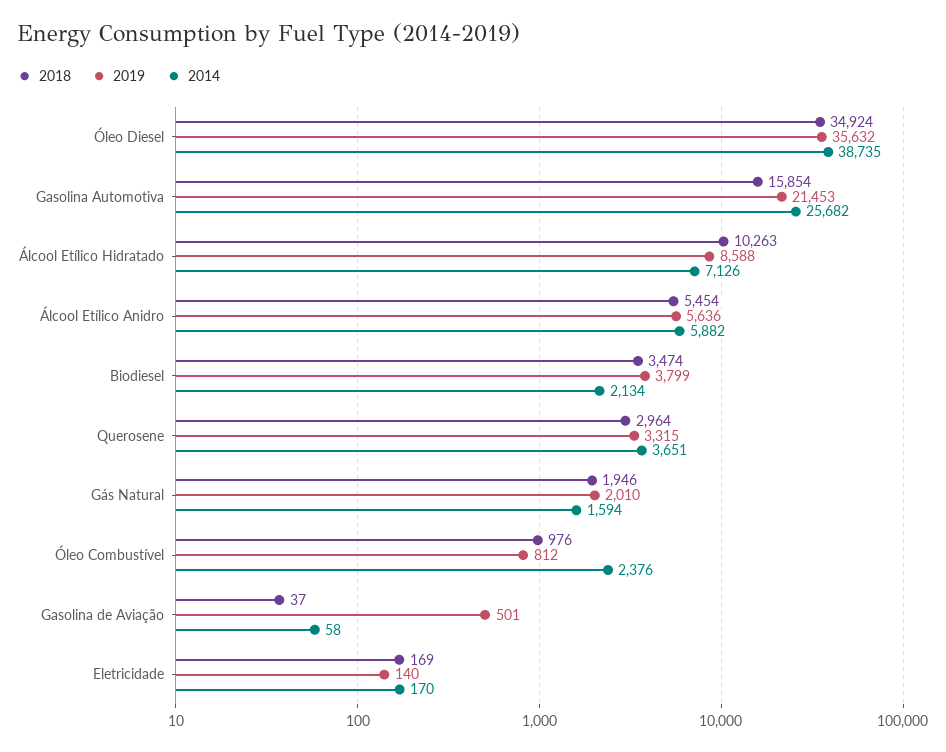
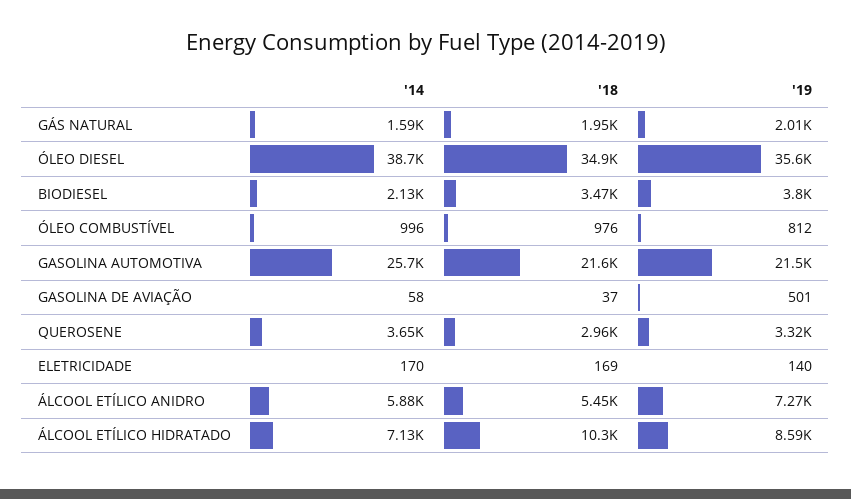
  {
    "2018": {
      "Óleo Diesel": 34924,
-     "Gasolina Automotiva": 15854,
+     "Gasolina Automotiva": 21600,
      "Álcool Etílico Hidratado": 10263,
      "Álcool Etílico Anidro": 5454,
      "Biodiesel": 3474,
      "Querosene": 2964,
      "Gás Natural": 1946,
      "Óleo Combustível": 976,
      "Gasolina de Aviação": 37,
      "Eletricidade": 169
    },
    "2019": {
      "Óleo Diesel": 35632,
      "Gasolina Automotiva": 21453,
      "Álcool Etílico Hidratado": 8588,
-     "Álcool Etílico Anidro": 5636,
+     "Álcool Etílico Anidro": 7270,
      "Biodiesel": 3799,
      "Querosene": 3315,
      "Gás Natural": 2010,
      "Óleo Combustível": 812,
      "Gasolina de Aviação": 501,
      "Eletricidade": 140
    },
    "2014": {
      "Óleo Diesel": 38735,
      "Gasolina Automotiva": 25682,
      "Álcool Etílico Hidratado": 7126,
      "Álcool Etílico Anidro": 5882,
      "Biodiesel": 2134,
      "Querosene": 3651,
      "Gás Natural": 1594,
-     "Óleo Combustível": 2376,
+     "Óleo Combustível": 996,
      "Gasolina de Aviação": 58,
      "Eletricidade": 170
    }
  }

